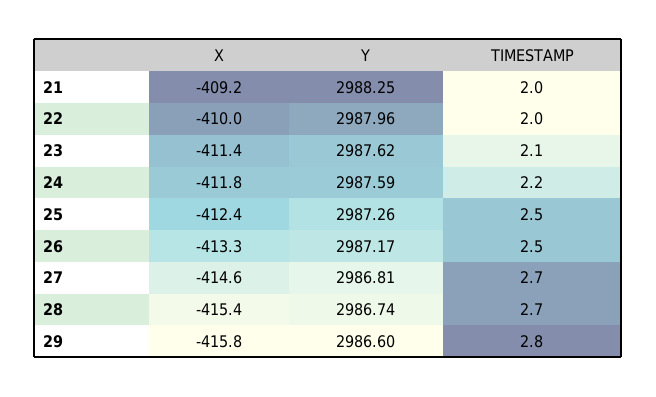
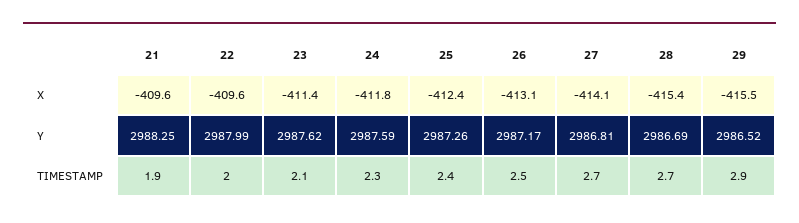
  {
    "X": {
-     "21": -409.2,
+     "21": -409.6,
-     "22": -410,
+     "22": -409.6,
      "23": -411.4,
      "24": -411.8,
      "25": -412.4,
-     "26": -413.3,
+     "26": -413.1,
-     "27": -414.6,
+     "27": -414.1,
      "28": -415.4,
-     "29": -415.8
+     "29": -415.5
    },
    "Y": {
      "21": 2988.25,
-     "22": 2987.96,
+     "22": 2987.99,
      "23": 2987.62,
      "24": 2987.59,
      "25": 2987.26,
      "26": 2987.17,
      "27": 2986.81,
-     "28": 2986.74,
+     "28": 2986.69,
-     "29": 2986.6
+     "29": 2986.52
    },
    "TIMESTAMP": {
-     "21": 2,
+     "21": 1.9,
      "22": 2,
      "23": 2.1,
-     "24": 2.2,
+     "24": 2.3,
-     "25": 2.5,
+     "25": 2.4,
      "26": 2.5,
      "27": 2.7,
      "28": 2.7,
-     "29": 2.8
+     "29": 2.9
    }
  }

